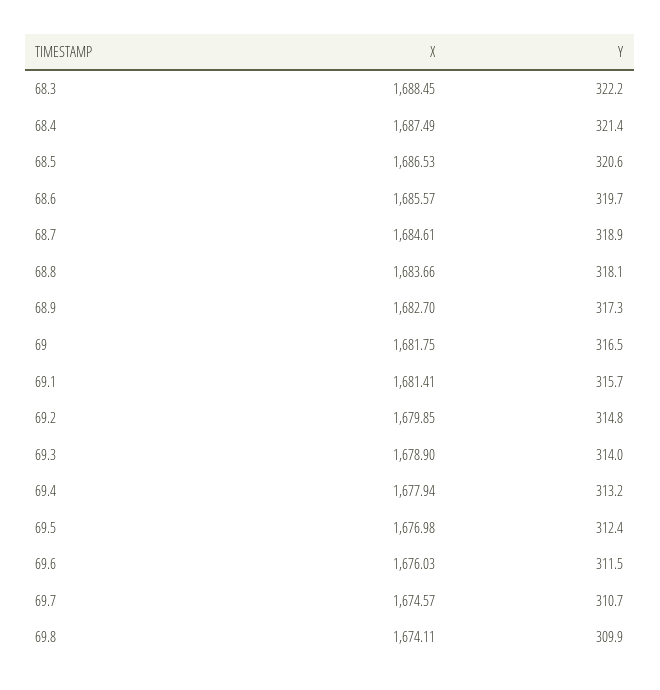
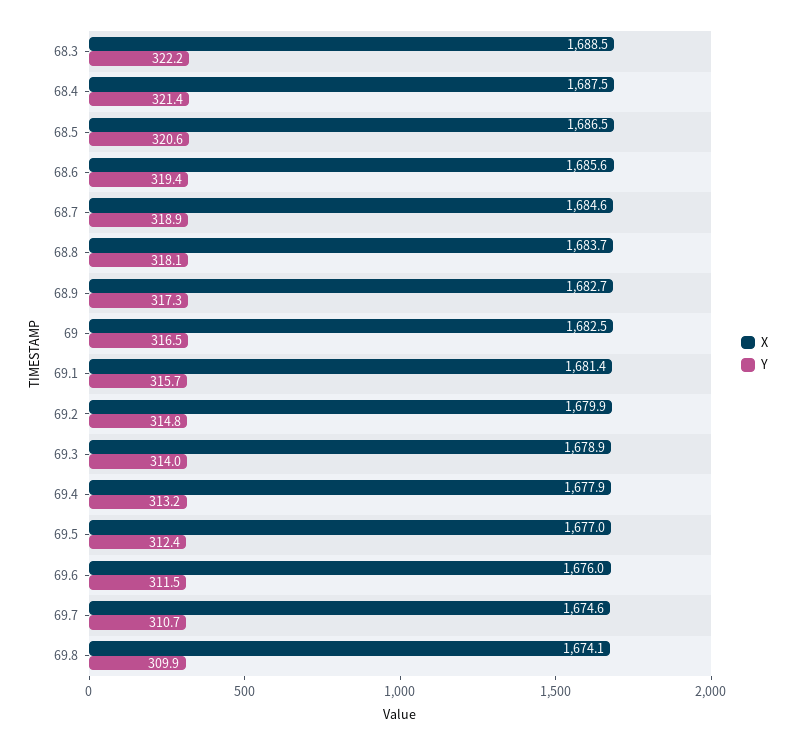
  {
    "X": {
      "68.3": 1688.45,
      "68.4": 1687.49,
      "68.5": 1686.53,
      "68.6": 1685.57,
      "68.7": 1684.61,
      "68.8": 1683.66,
      "68.9": 1682.7,
-     "69": 1681.75,
+     "69": 1682.5,
      "69.1": 1681.41,
      "69.2": 1679.85,
      "69.3": 1678.9,
      "69.4": 1677.94,
      "69.5": 1676.98,
      "69.6": 1676.03,
      "69.7": 1674.57,
      "69.8": 1674.11
    },
    "Y": {
      "68.3": 322.2,
      "68.4": 321.4,
      "68.5": 320.6,
-     "68.6": 319.7,
+     "68.6": 319.4,
      "68.7": 318.9,
      "68.8": 318.1,
      "68.9": 317.3,
      "69": 316.5,
      "69.1": 315.7,
      "69.2": 314.8,
      "69.3": 314,
      "69.4": 313.2,
      "69.5": 312.4,
      "69.6": 311.5,
      "69.7": 310.7,
      "69.8": 309.9
    }
  }

